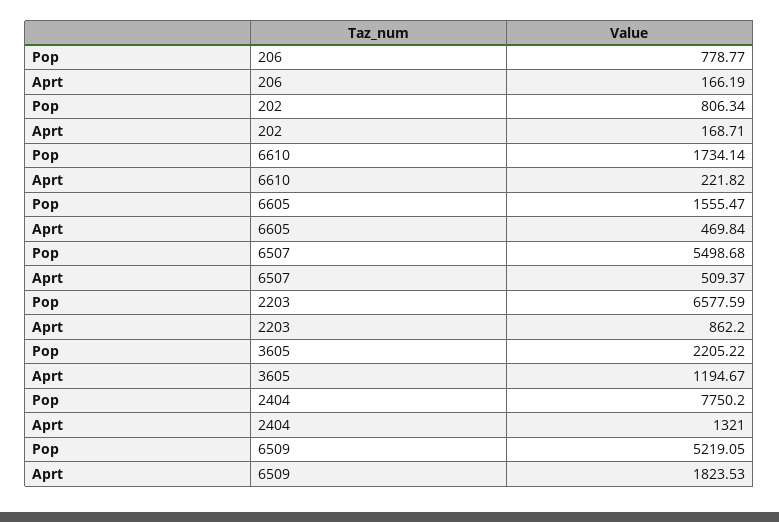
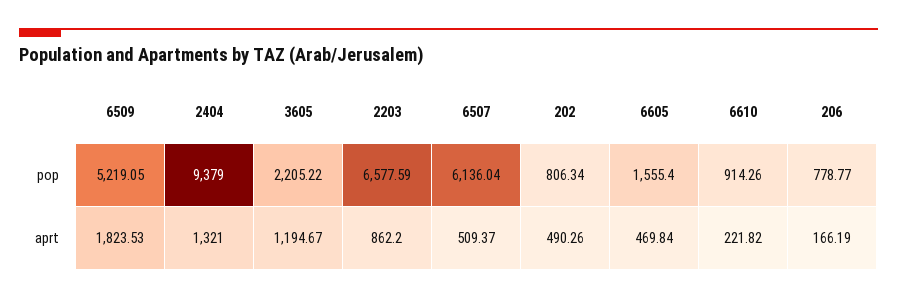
  {
    "Pop": {
      "206": 778.77,
      "202": 806.34,
-     "6610": 1734.14,
+     "6610": 914.26,
-     "6605": 1555.47,
+     "6605": 1555.4,
-     "6507": 5498.68,
+     "6507": 6136.04,
      "2203": 6577.59,
      "3605": 2205.22,
-     "2404": 7750.2,
+     "2404": 9379,
      "6509": 5219.05
    },
    "Aprt": {
      "206": 166.19,
-     "202": 168.71,
+     "202": 490.26,
      "6610": 221.82,
      "6605": 469.84,
      "6507": 509.37,
      "2203": 862.2,
      "3605": 1194.67,
      "2404": 1321,
      "6509": 1823.53
    }
  }

